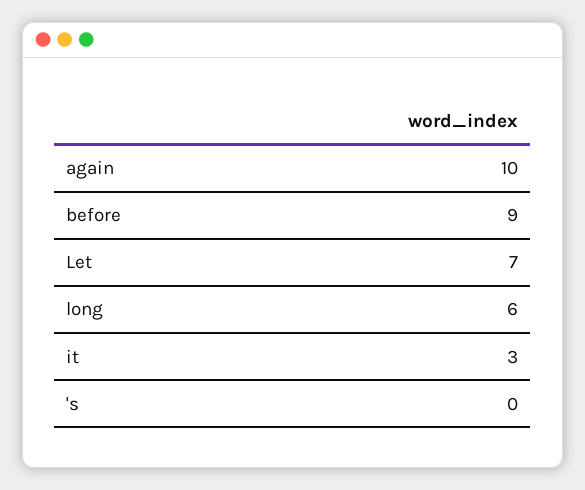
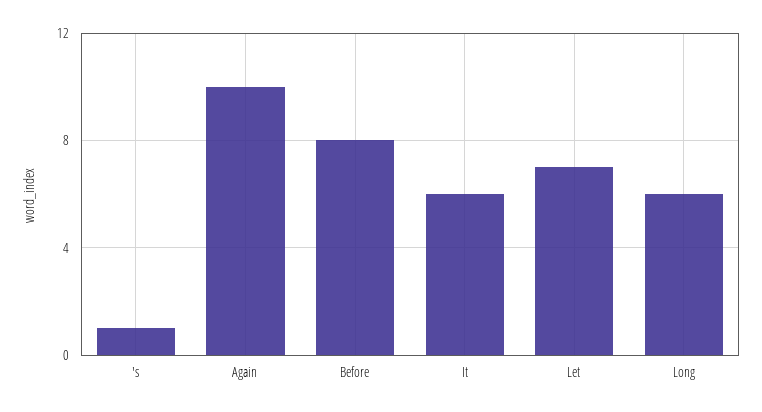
  {
    "again": 10,
-   "before": 9,
+   "before": 8,
    "Let": 7,
    "long": 6,
-   "it": 3,
+   "it": 6,
-   "'s": 0
+   "'s": 1
  }

